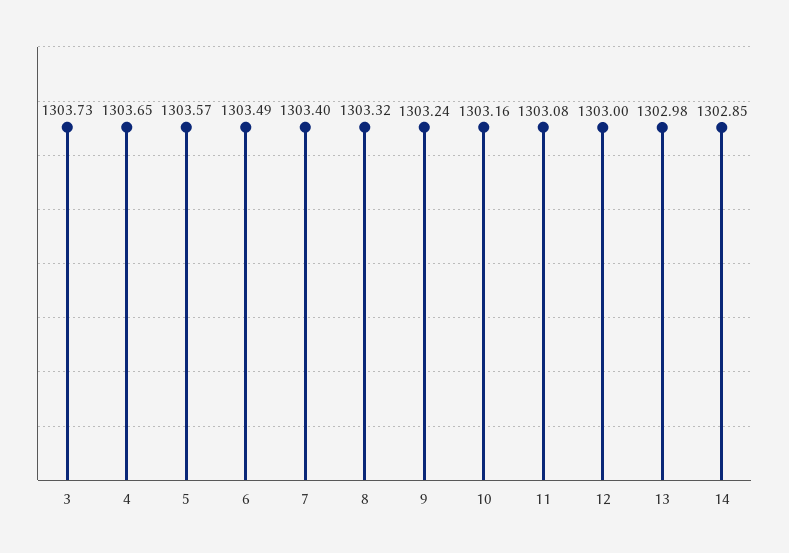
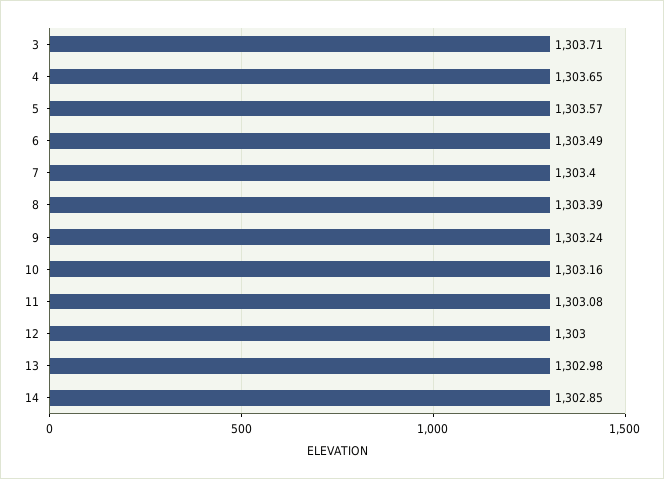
  {
-   "3": 1303.73,
+   "3": 1303.71,
    "4": 1303.65,
    "5": 1303.57,
    "6": 1303.49,
    "7": 1303.4,
-   "8": 1303.32,
+   "8": 1303.39,
    "9": 1303.24,
    "10": 1303.16,
    "11": 1303.08,
    "12": 1303,
    "13": 1302.98,
    "14": 1302.85
  }

